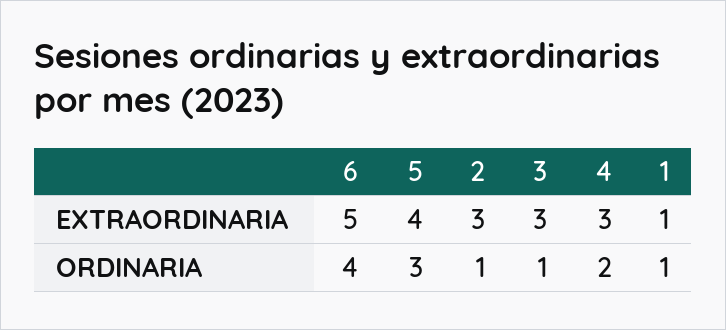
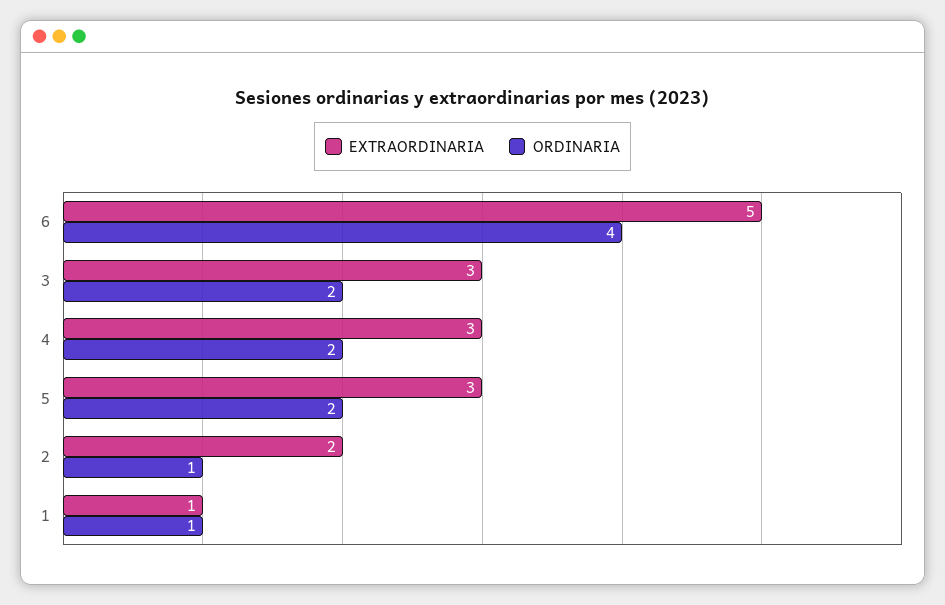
  {
    "EXTRAORDINARIA": {
      "6": 5,
-     "5": 4,
+     "5": 3,
-     "2": 3,
+     "2": 2,
      "3": 3,
      "4": 3,
      "1": 1
    },
    "ORDINARIA": {
      "6": 4,
-     "5": 3,
+     "5": 2,
      "2": 1,
-     "3": 1,
+     "3": 2,
      "4": 2,
      "1": 1
    }
  }

